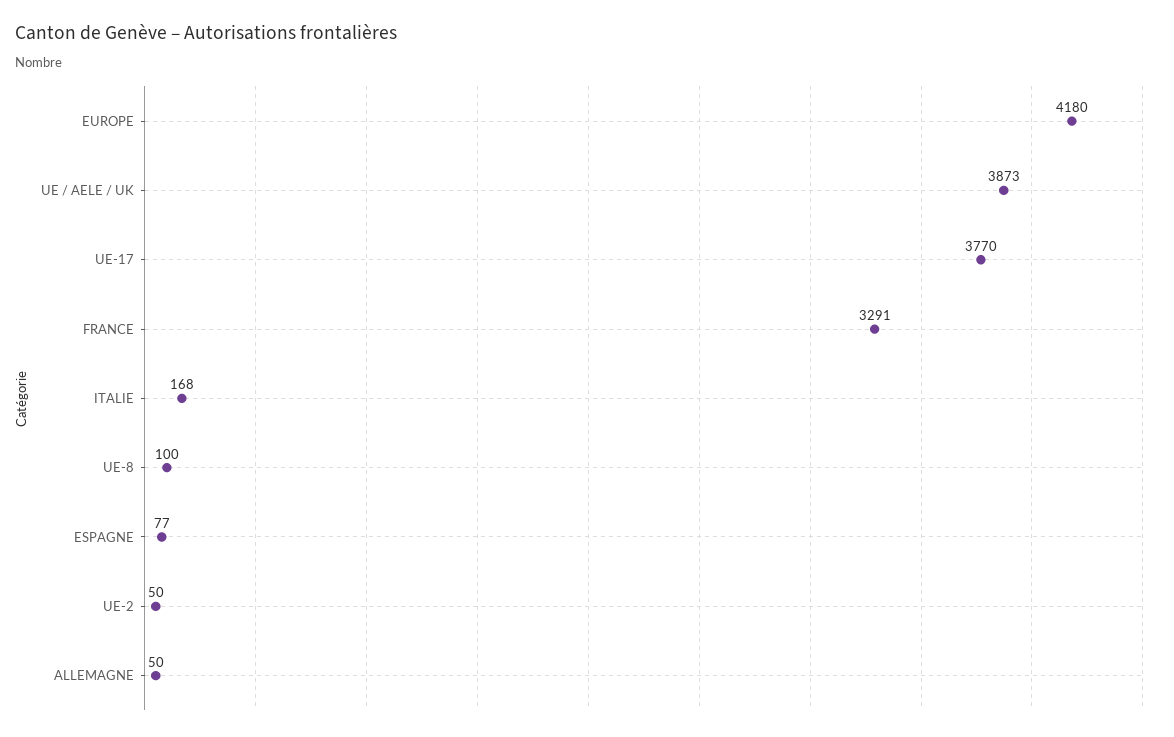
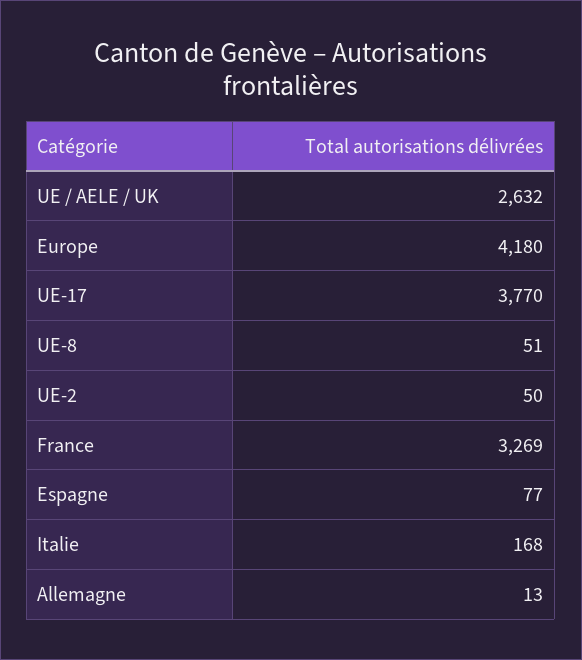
  {
    "EUROPE": 4180,
-   "UE / AELE / UK": 3873,
+   "UE / AELE / UK": 2632,
    "UE-17": 3770,
-   "FRANCE": 3291,
+   "FRANCE": 3269,
    "ITALIE": 168,
-   "UE-8": 100,
+   "UE-8": 51,
    "ESPAGNE": 77,
    "UE-2": 50,
-   "ALLEMAGNE": 50
+   "ALLEMAGNE": 13
  }

